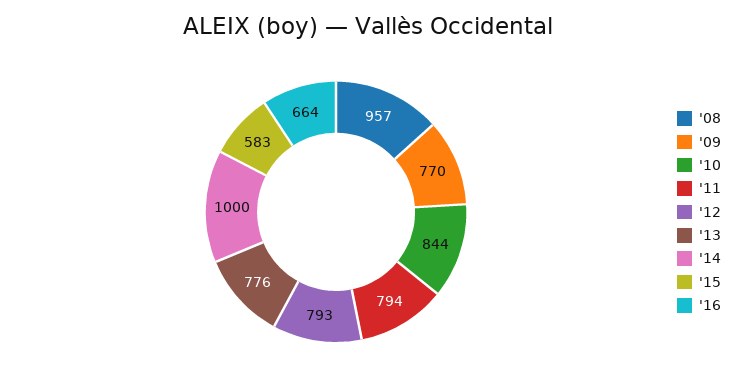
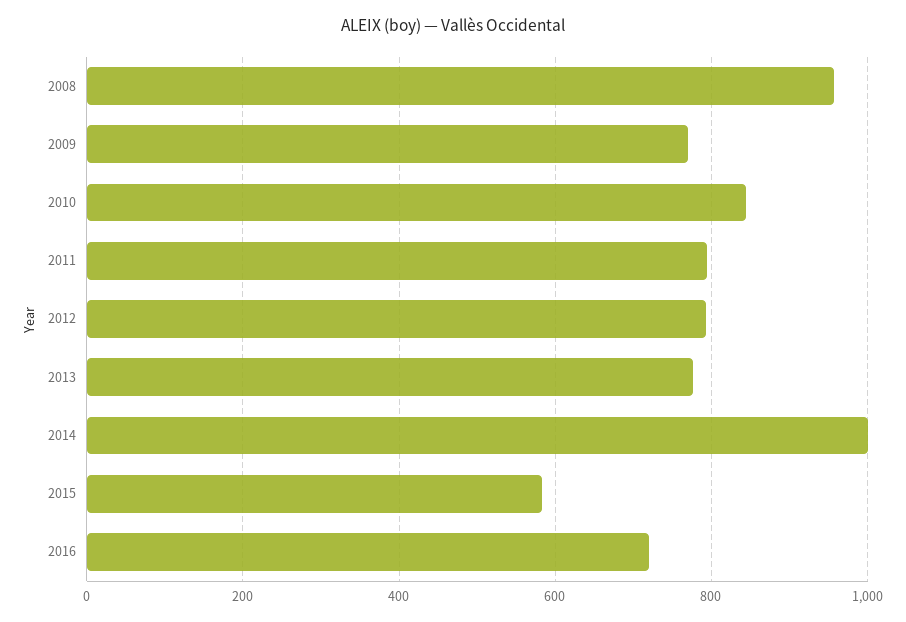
  {
    "'08": 957,
    "'09": 770,
    "'10": 844,
    "'11": 794,
    "'12": 793,
    "'13": 776,
    "'14": 1000,
    "'15": 583,
-   "'16": 664
+   "'16": 720
  }

